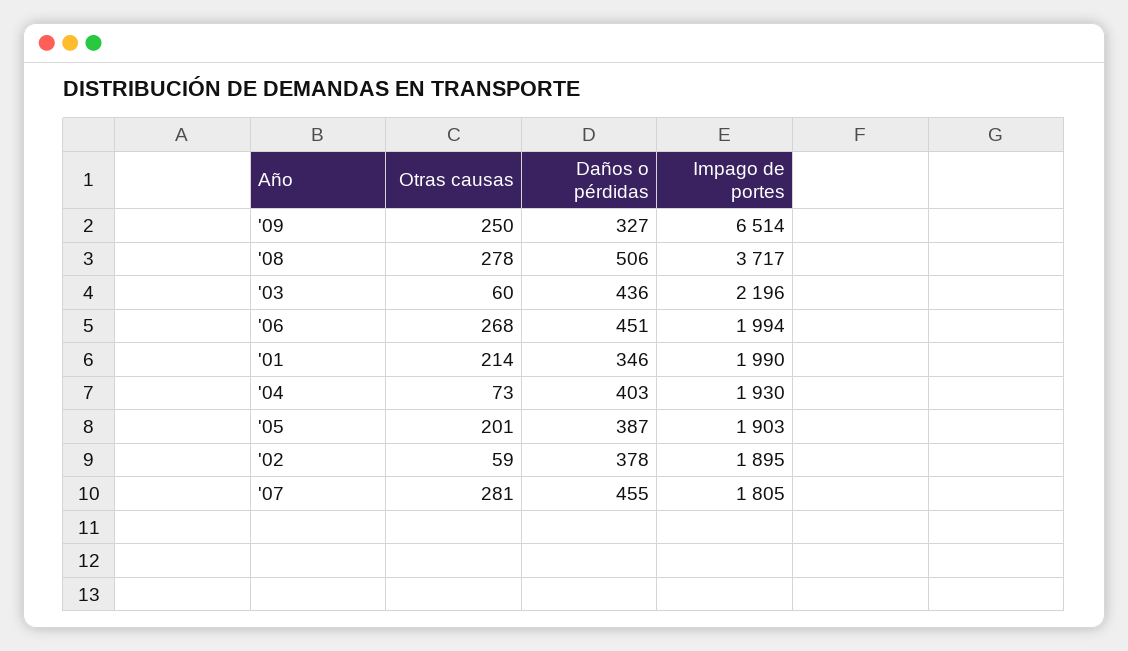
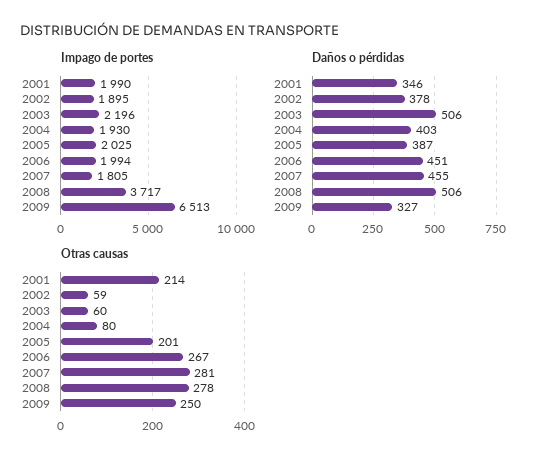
  {
    "Otras causas": {
      "'09": 250,
      "'08": 278,
      "'03": 60,
-     "'06": 268,
+     "'06": 267,
      "'01": 214,
-     "'04": 73,
+     "'04": 80,
      "'05": 201,
      "'02": 59,
      "'07": 281
    },
    "Daños o pérdidas": {
      "'09": 327,
      "'08": 506,
-     "'03": 436,
+     "'03": 506,
      "'06": 451,
      "'01": 346,
      "'04": 403,
      "'05": 387,
      "'02": 378,
      "'07": 455
    },
    "Impago de portes": {
-     "'09": 6514,
+     "'09": 6513,
      "'08": 3717,
      "'03": 2196,
      "'06": 1994,
      "'01": 1990,
      "'04": 1930,
-     "'05": 1903,
+     "'05": 2025,
      "'02": 1895,
      "'07": 1805
    }
  }

